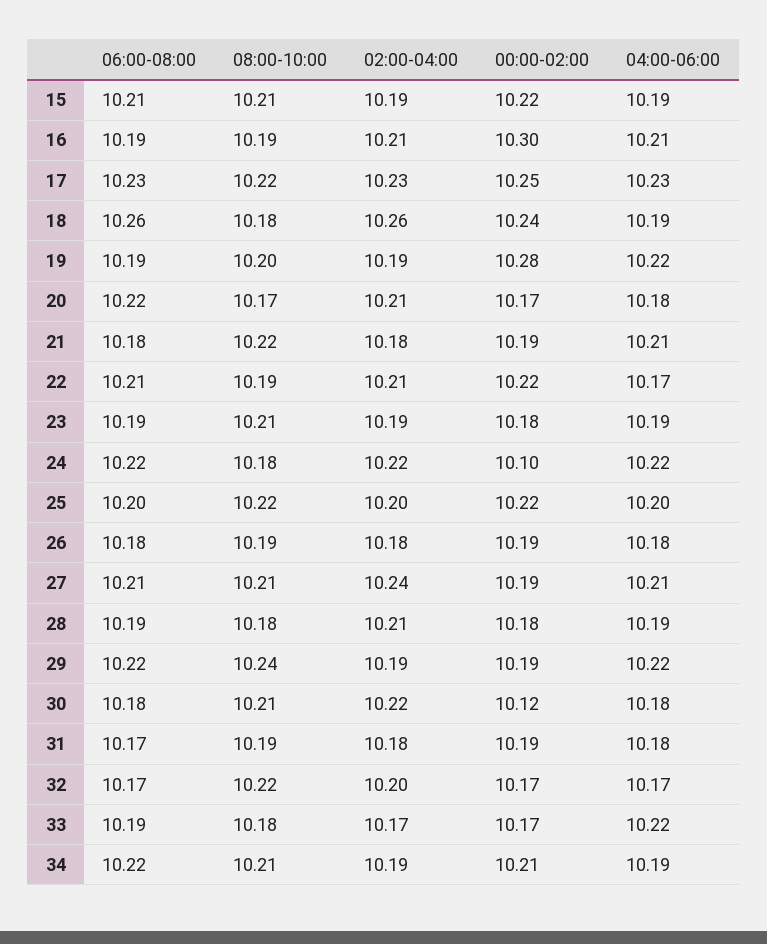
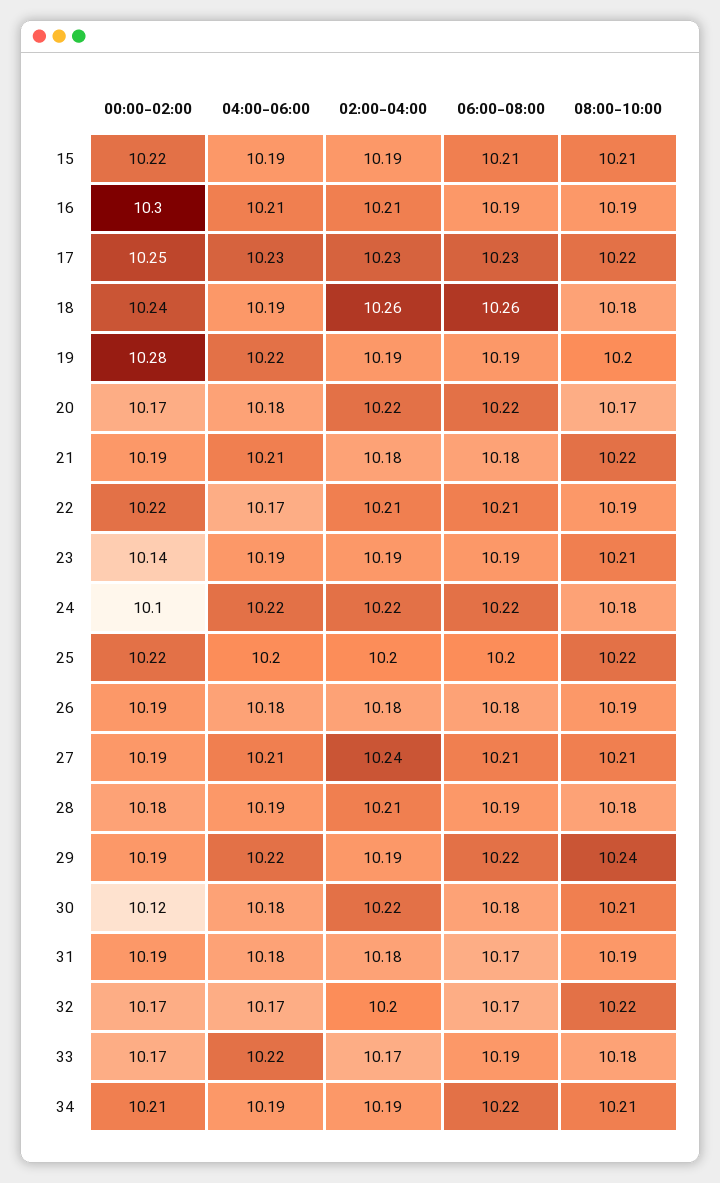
  {
    "06:00-08:00": {
      "15": 10.21,
      "16": 10.19,
      "17": 10.23,
      "18": 10.26,
      "19": 10.19,
      "20": 10.22,
      "21": 10.18,
      "22": 10.21,
      "23": 10.19,
      "24": 10.22,
      "25": 10.2,
      "26": 10.18,
      "27": 10.21,
      "28": 10.19,
      "29": 10.22,
      "30": 10.18,
      "31": 10.17,
      "32": 10.17,
      "33": 10.19,
      "34": 10.22
    },
    "08:00-10:00": {
      "15": 10.21,
      "16": 10.19,
      "17": 10.22,
      "18": 10.18,
      "19": 10.2,
      "20": 10.17,
      "21": 10.22,
      "22": 10.19,
      "23": 10.21,
      "24": 10.18,
      "25": 10.22,
      "26": 10.19,
      "27": 10.21,
      "28": 10.18,
      "29": 10.24,
      "30": 10.21,
      "31": 10.19,
      "32": 10.22,
      "33": 10.18,
      "34": 10.21
    },
    "02:00-04:00": {
      "15": 10.19,
      "16": 10.21,
      "17": 10.23,
      "18": 10.26,
      "19": 10.19,
-     "20": 10.21,
+     "20": 10.22,
      "21": 10.18,
      "22": 10.21,
      "23": 10.19,
      "24": 10.22,
      "25": 10.2,
      "26": 10.18,
      "27": 10.24,
      "28": 10.21,
      "29": 10.19,
      "30": 10.22,
      "31": 10.18,
      "32": 10.2,
      "33": 10.17,
      "34": 10.19
    },
    "00:00-02:00": {
      "15": 10.22,
      "16": 10.3,
      "17": 10.25,
      "18": 10.24,
      "19": 10.28,
      "20": 10.17,
      "21": 10.19,
      "22": 10.22,
-     "23": 10.18,
+     "23": 10.14,
      "24": 10.1,
      "25": 10.22,
      "26": 10.19,
      "27": 10.19,
      "28": 10.18,
      "29": 10.19,
      "30": 10.12,
      "31": 10.19,
      "32": 10.17,
      "33": 10.17,
      "34": 10.21
    },
    "04:00-06:00": {
      "15": 10.19,
      "16": 10.21,
      "17": 10.23,
      "18": 10.19,
      "19": 10.22,
      "20": 10.18,
      "21": 10.21,
      "22": 10.17,
      "23": 10.19,
      "24": 10.22,
      "25": 10.2,
      "26": 10.18,
      "27": 10.21,
      "28": 10.19,
      "29": 10.22,
      "30": 10.18,
      "31": 10.18,
      "32": 10.17,
      "33": 10.22,
      "34": 10.19
    }
  }

